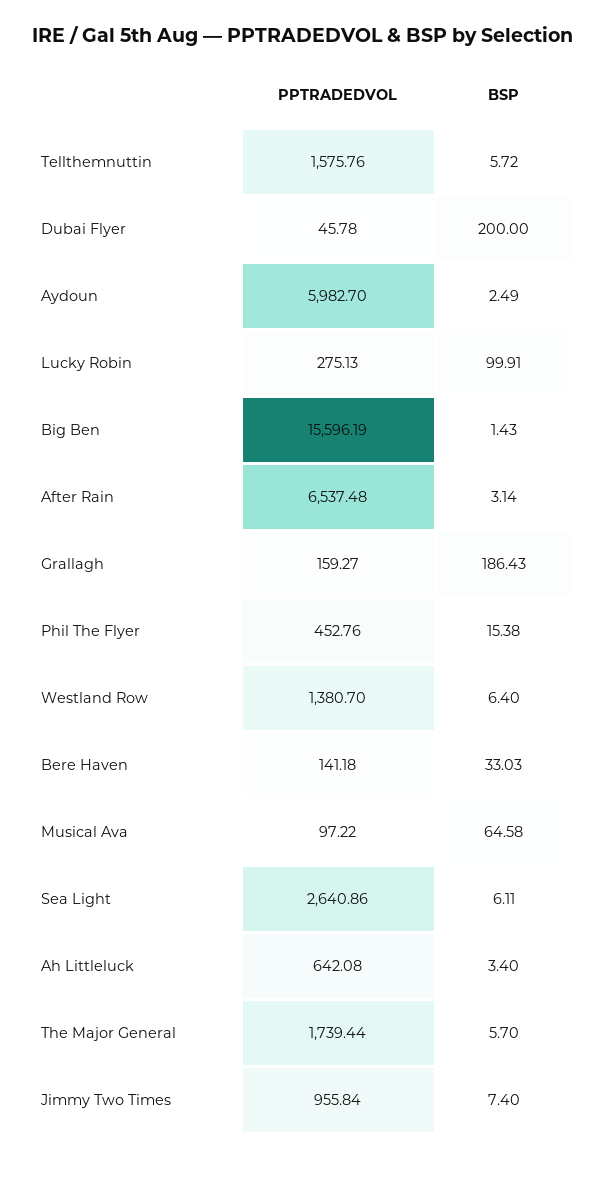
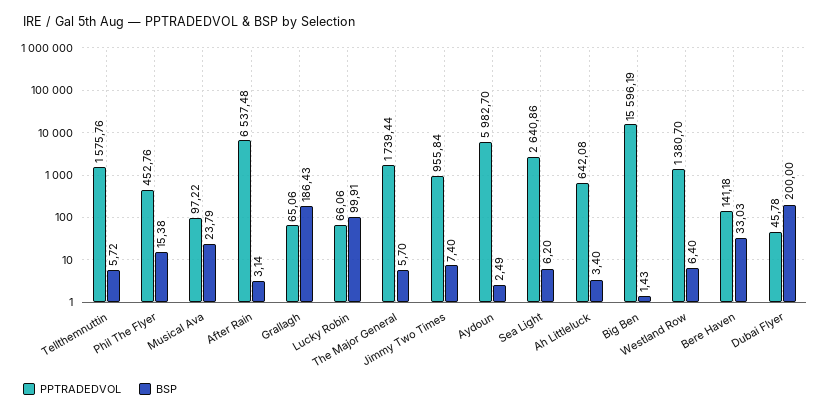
  {
    "PPTRADEDVOL": {
      "Tellthemnuttin": 1575.76,
      "Dubai Flyer": 45.78,
      "Aydoun": 5982.7,
-     "Lucky Robin": 275.13,
+     "Lucky Robin": 66.06,
      "Big Ben": 15596.19,
      "After Rain": 6537.48,
-     "Grallagh": 159.27,
+     "Grallagh": 65.06,
      "Phil The Flyer": 452.76,
      "Westland Row": 1380.7,
      "Bere Haven": 141.18,
      "Musical Ava": 97.22,
      "Sea Light": 2640.86,
      "Ah Littleluck": 642.08,
      "The Major General": 1739.44,
      "Jimmy Two Times": 955.84
    },
    "BSP": {
      "Tellthemnuttin": 5.72,
      "Dubai Flyer": 200,
      "Aydoun": 2.49,
      "Lucky Robin": 99.91,
      "Big Ben": 1.43,
      "After Rain": 3.14,
      "Grallagh": 186.43,
      "Phil The Flyer": 15.38,
      "Westland Row": 6.4,
      "Bere Haven": 33.03,
-     "Musical Ava": 64.58,
+     "Musical Ava": 23.79,
-     "Sea Light": 6.11,
+     "Sea Light": 6.2,
      "Ah Littleluck": 3.4,
      "The Major General": 5.7,
      "Jimmy Two Times": 7.4
    }
  }

